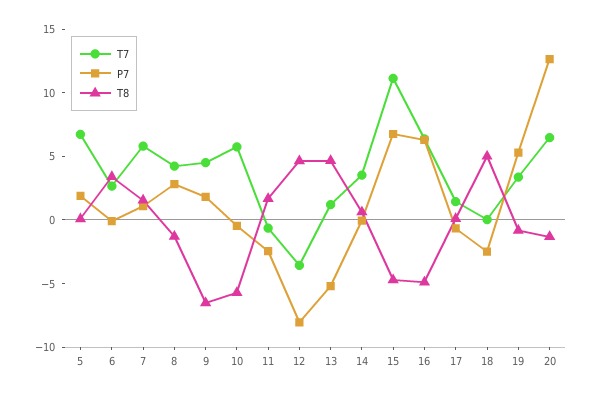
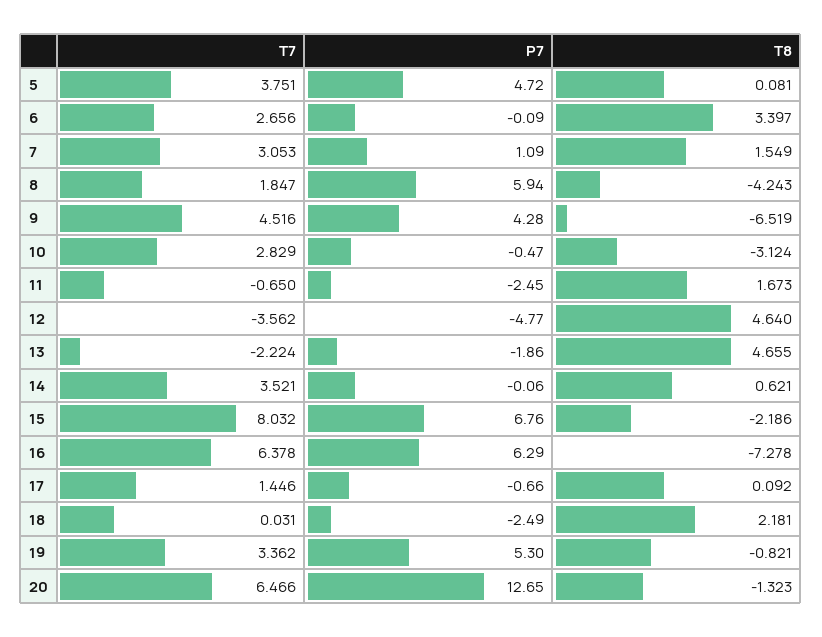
  {
    "T7": {
-     "5": 7,
+     "5": 3.751,
      "6": 2.656,
-     "7": 6,
+     "7": 3.053,
-     "8": 4,
+     "8": 1.847,
      "9": 4.516,
-     "10": 6,
+     "10": 2.829,
      "11": -0.65,
      "12": -3.562,
-     "13": 1,
+     "13": -2.224,
      "14": 3.521,
-     "15": 11,
+     "15": 8.032,
      "16": 6.378,
      "17": 1.446,
      "18": 0.031,
      "19": 3.362,
      "20": 6.466
    },
    "P7": {
-     "5": 2,
+     "5": 4.72,
      "6": -0.09,
      "7": 1.09,
-     "8": 3,
+     "8": 5.94,
-     "9": 2,
+     "9": 4.28,
      "10": -0.47,
      "11": -2.45,
-     "12": -8,
+     "12": -4.77,
-     "13": -5,
+     "13": -1.86,
      "14": -0.06,
      "15": 6.76,
      "16": 6.29,
      "17": -0.66,
      "18": -2.49,
      "19": 5.3,
      "20": 12.65
    },
    "T8": {
      "5": 0.081,
      "6": 3.397,
      "7": 1.549,
-     "8": -1,
+     "8": -4.243,
      "9": -6.519,
-     "10": -6,
+     "10": -3.124,
      "11": 1.673,
      "12": 4.64,
      "13": 4.655,
      "14": 0.621,
-     "15": -5,
+     "15": -2.186,
-     "16": -5,
+     "16": -7.278,
      "17": 0.092,
-     "18": 5,
+     "18": 2.181,
      "19": -0.821,
      "20": -1.323
    }
  }

